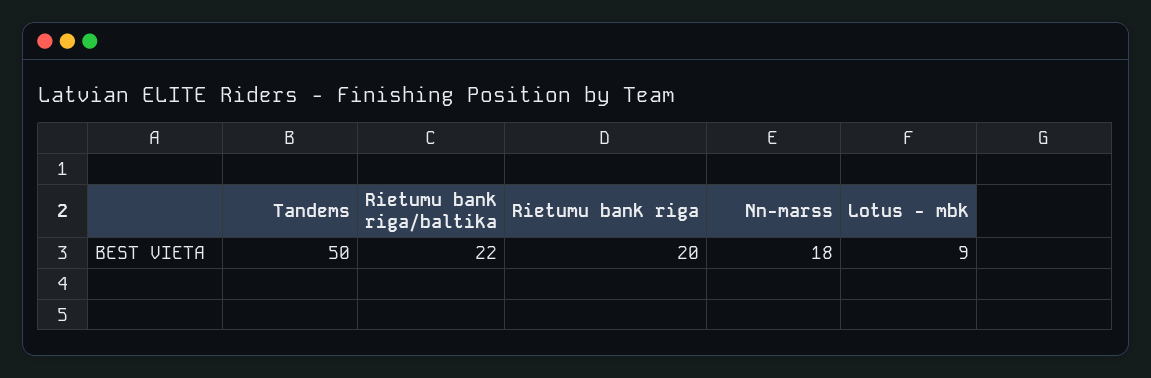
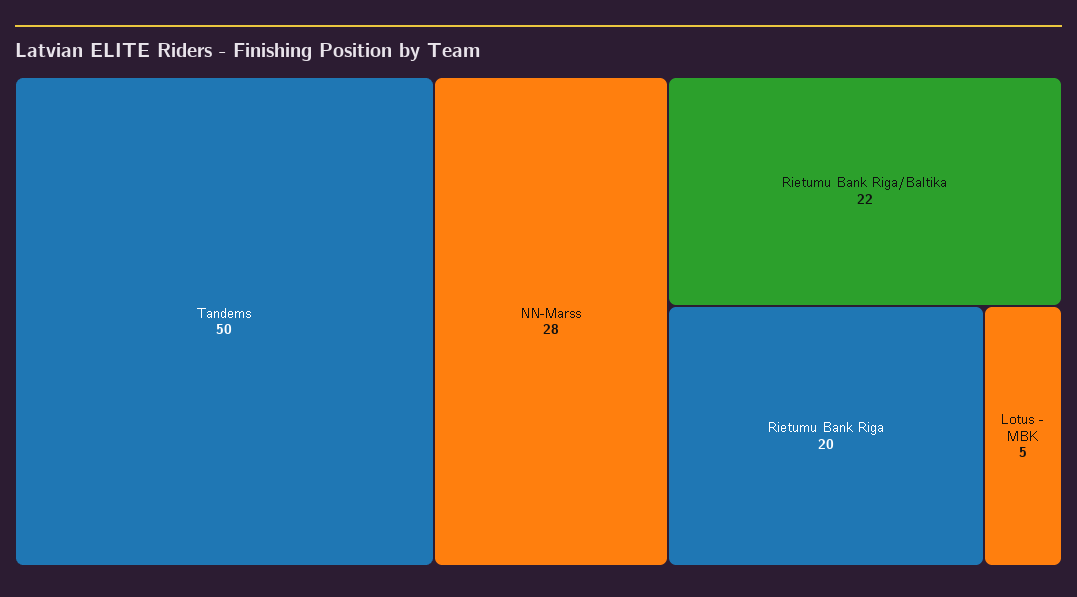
  {
    "Tandems": 50,
    "Rietumu bank riga/baltika": 22,
    "Rietumu bank riga": 20,
-   "Nn-marss": 18,
+   "Nn-marss": 28,
-   "Lotus - mbk": 9
+   "Lotus - mbk": 5
  }

